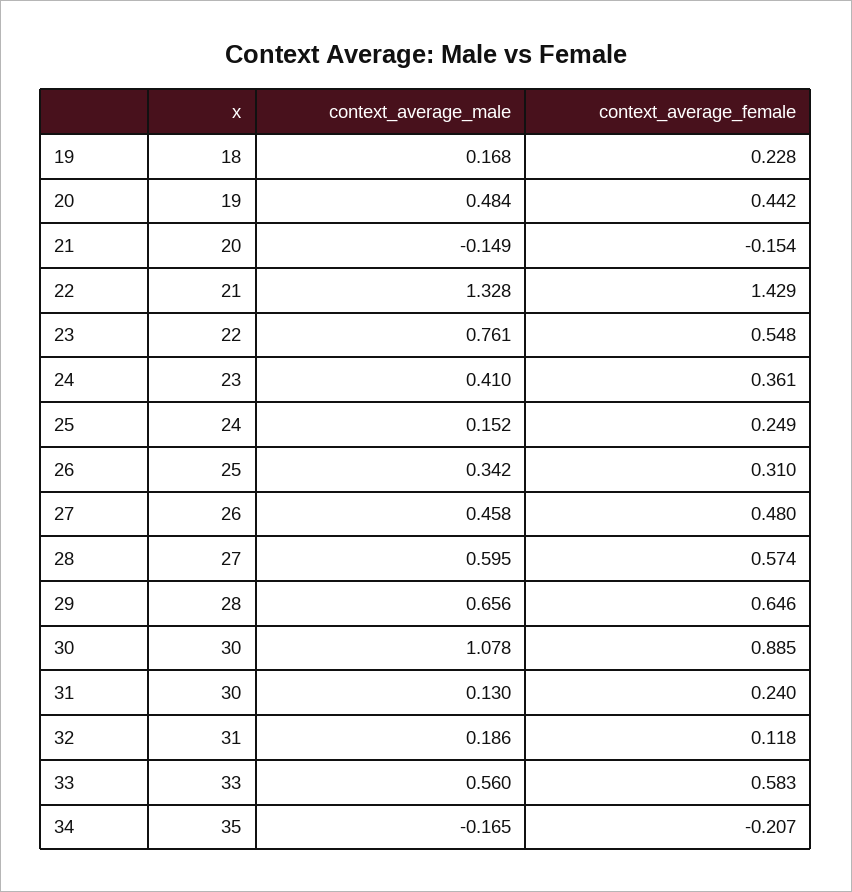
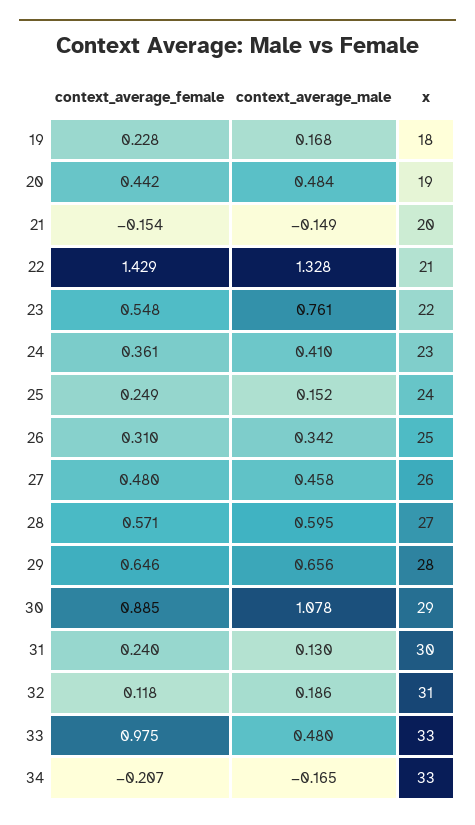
  {
    "x": {
      "19": 18,
      "20": 19,
      "21": 20,
      "22": 21,
      "23": 22,
      "24": 23,
      "25": 24,
      "26": 25,
      "27": 26,
      "28": 27,
      "29": 28,
-     "30": 30,
+     "30": 29,
      "31": 30,
      "32": 31,
      "33": 33,
-     "34": 35
+     "34": 33
    },
    "context_average_male": {
      "19": 0.168,
      "20": 0.484,
      "21": -0.149,
      "22": 1.328,
      "23": 0.761,
      "24": 0.41,
      "25": 0.152,
      "26": 0.342,
      "27": 0.458,
      "28": 0.595,
      "29": 0.656,
      "30": 1.078,
      "31": 0.13,
      "32": 0.186,
-     "33": 0.56,
+     "33": 0.48,
      "34": -0.165
    },
    "context_average_female": {
      "19": 0.228,
      "20": 0.442,
      "21": -0.154,
      "22": 1.429,
      "23": 0.548,
      "24": 0.361,
      "25": 0.249,
      "26": 0.31,
      "27": 0.48,
-     "28": 0.574,
+     "28": 0.571,
      "29": 0.646,
      "30": 0.885,
      "31": 0.24,
      "32": 0.118,
-     "33": 0.583,
+     "33": 0.975,
      "34": -0.207
    }
  }

